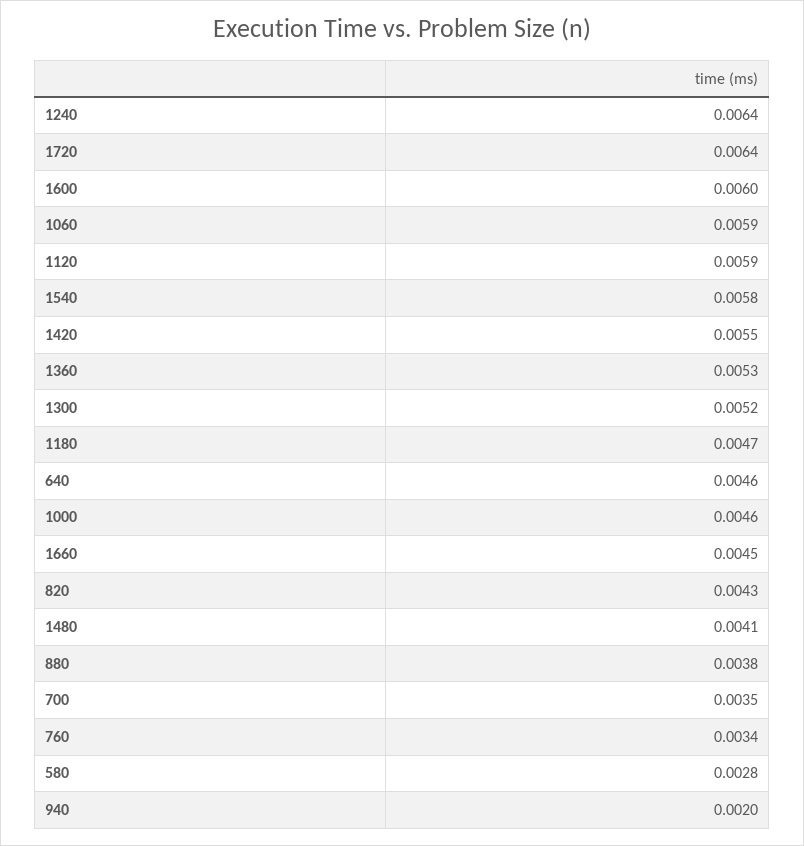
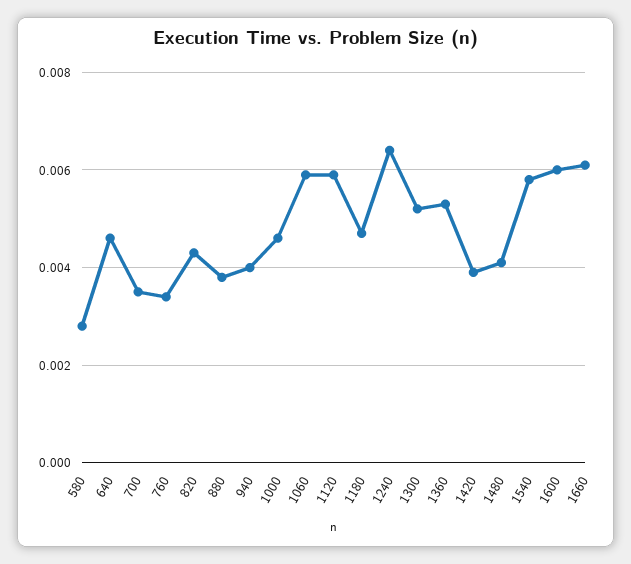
  {
    "1240": 0.0064,
-   "1720": 0.0064,
    "1600": 0.006,
    "1060": 0.0059,
    "1120": 0.0059,
    "1540": 0.0058,
-   "1420": 0.0055,
+   "1420": 0.004,
    "1360": 0.0053,
    "1300": 0.0052,
    "1180": 0.0047,
    "640": 0.0046,
    "1000": 0.0046,
-   "1660": 0.0045,
+   "1660": 0.006,
    "820": 0.0043,
    "1480": 0.0041,
    "880": 0.0038,
    "700": 0.0035,
    "760": 0.0034,
    "580": 0.0028,
-   "940": 0.002
+   "940": 0.004
  }

